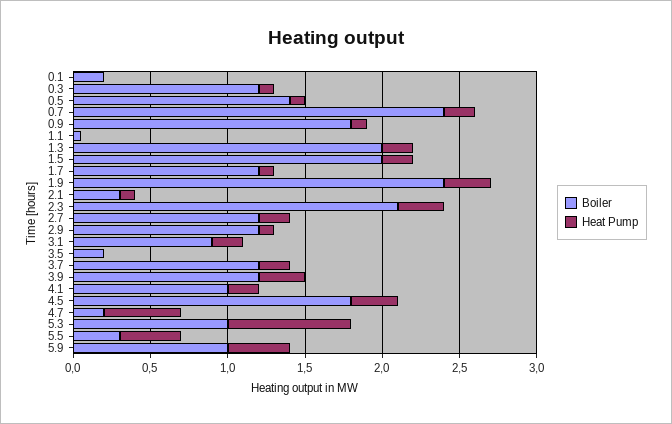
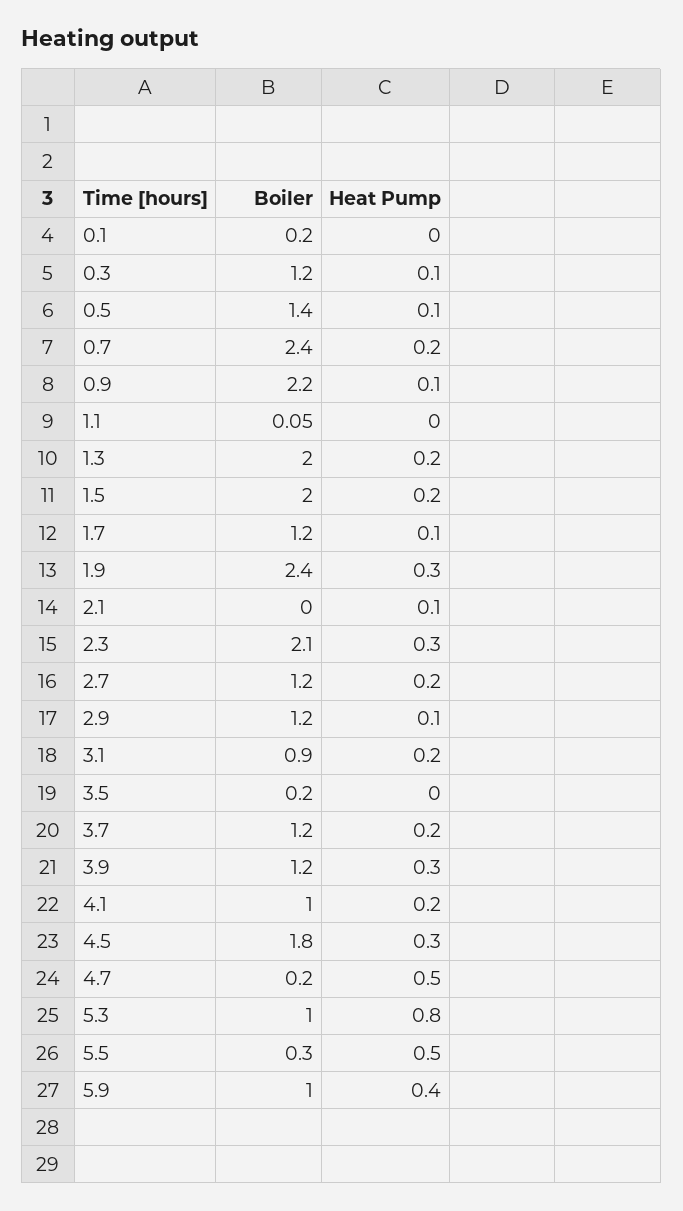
  {
    "Boiler": {
      "0.1": 0.2,
      "0.3": 1.2,
      "0.5": 1.4,
      "0.7": 2.4,
-     "0.9": 1.8,
+     "0.9": 2.2,
      "1.1": 0.05,
      "1.3": 2,
      "1.5": 2,
      "1.7": 1.2,
      "1.9": 2.4,
-     "2.1": 0.3,
+     "2.1": 0,
      "2.3": 2.1,
      "2.7": 1.2,
      "2.9": 1.2,
      "3.1": 0.9,
      "3.5": 0.2,
      "3.7": 1.2,
      "3.9": 1.2,
      "4.1": 1,
      "4.5": 1.8,
      "4.7": 0.2,
      "5.3": 1,
      "5.5": 0.3,
      "5.9": 1
    },
    "Heat Pump": {
      "0.1": 0,
      "0.3": 0.1,
      "0.5": 0.1,
      "0.7": 0.2,
      "0.9": 0.1,
      "1.1": 0,
      "1.3": 0.2,
      "1.5": 0.2,
      "1.7": 0.1,
      "1.9": 0.3,
      "2.1": 0.1,
      "2.3": 0.3,
      "2.7": 0.2,
      "2.9": 0.1,
      "3.1": 0.2,
      "3.5": 0,
      "3.7": 0.2,
      "3.9": 0.3,
      "4.1": 0.2,
      "4.5": 0.3,
      "4.7": 0.5,
      "5.3": 0.8,
-     "5.5": 0.4,
+     "5.5": 0.5,
      "5.9": 0.4
    }
  }

